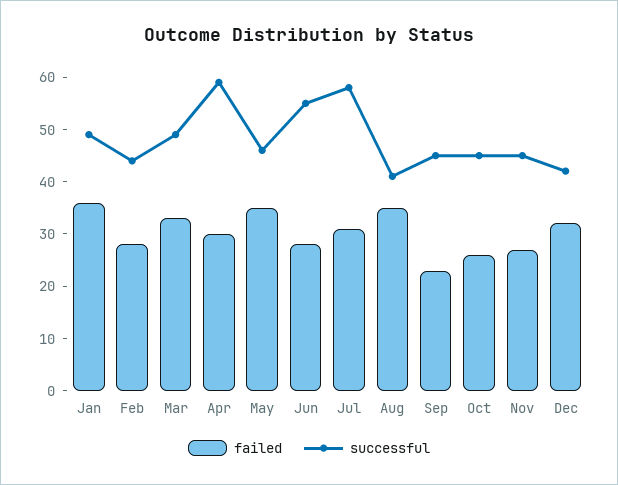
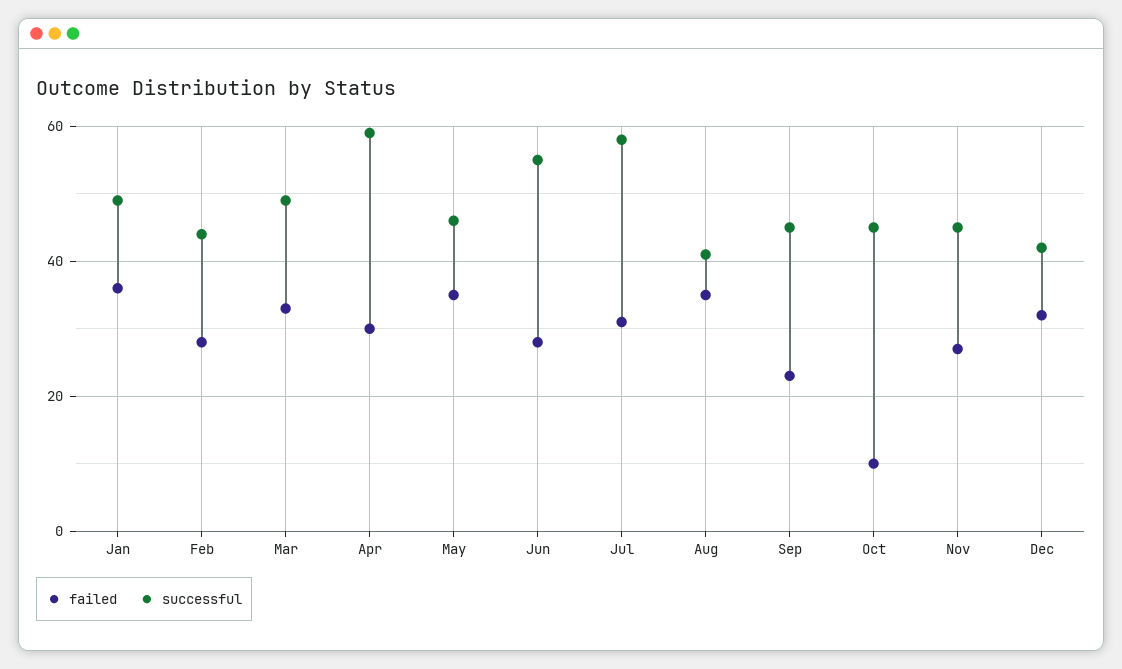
  {
    "failed": {
      "Jan": 35,
      "Feb": 30,
      "Mar": 35,
      "Apr": 30,
      "May": 35,
      "Jun": 30,
      "Jul": 30,
      "Aug": 35,
      "Sep": 25,
-     "Oct": 25,
+     "Oct": 10,
      "Nov": 25,
      "Dec": 30
    },
    "successful": {
      "Jan": 50,
      "Feb": 45,
      "Mar": 50,
      "Apr": 60,
      "May": 45,
      "Jun": 55,
      "Jul": 60,
      "Aug": 40,
      "Sep": 45,
      "Oct": 45,
      "Nov": 45,
      "Dec": 40
    }
  }

